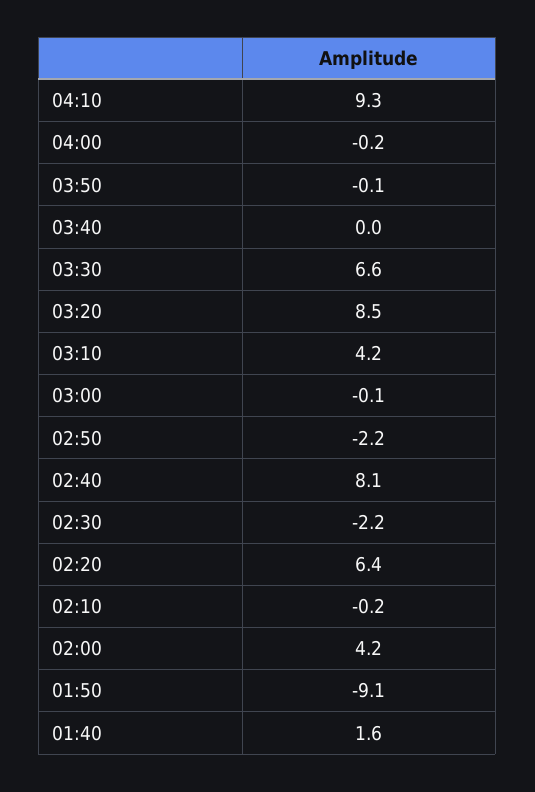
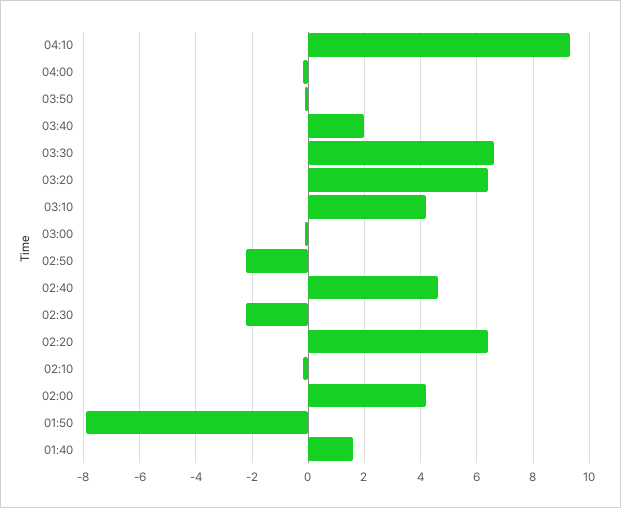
  {
    "04:10": 9.3,
    "04:00": -0.2,
    "03:50": -0.1,
-   "03:40": 0,
+   "03:40": 2,
    "03:30": 6.6,
-   "03:20": 8.5,
+   "03:20": 6.5,
    "03:10": 4.2,
    "03:00": -0.1,
    "02:50": -2.2,
-   "02:40": 8.1,
+   "02:40": 4.5,
    "02:30": -2.2,
    "02:20": 6.4,
    "02:10": -0.2,
    "02:00": 4.2,
-   "01:50": -9.1,
+   "01:50": -8,
    "01:40": 1.6
  }

